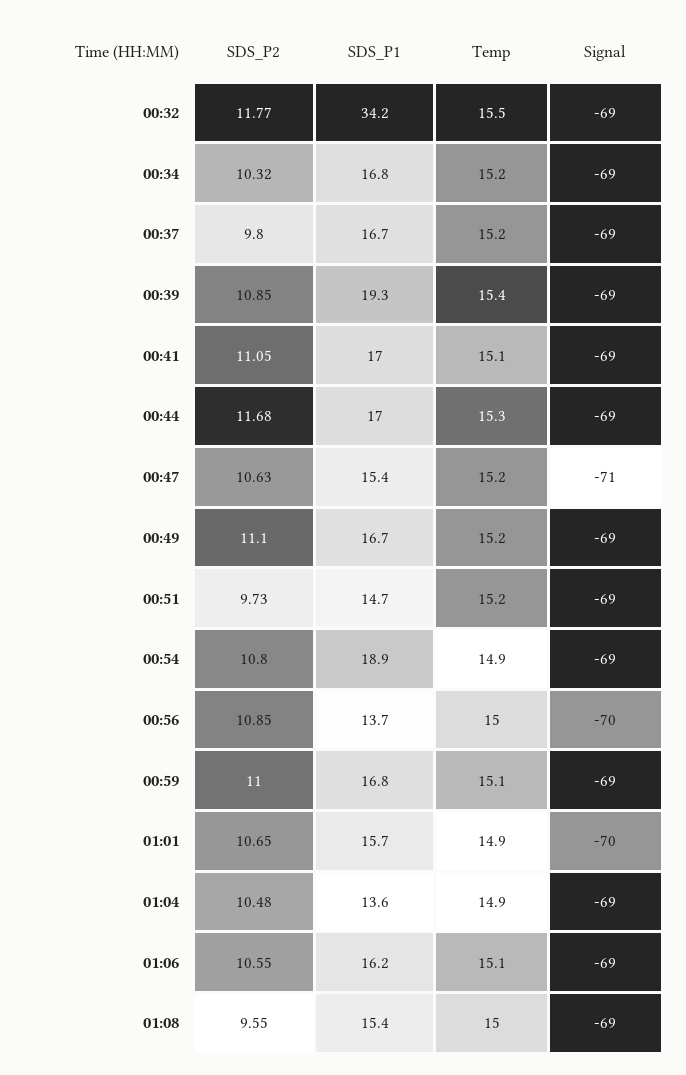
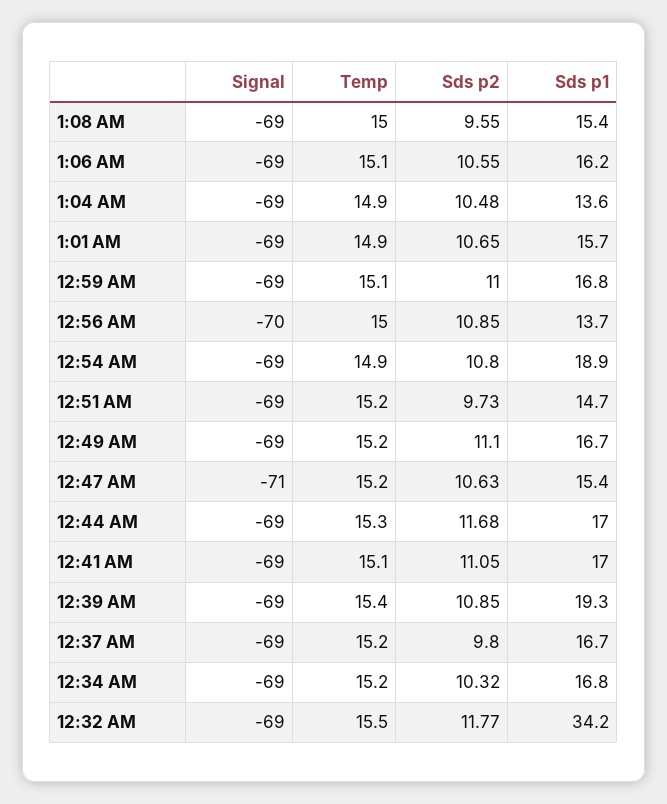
  {
    "SDS_P2": {
      "00:32": 11.77,
      "00:34": 10.32,
      "00:37": 9.8,
      "00:39": 10.85,
      "00:41": 11.05,
      "00:44": 11.68,
      "00:47": 10.63,
      "00:49": 11.1,
      "00:51": 9.73,
      "00:54": 10.8,
      "00:56": 10.85,
      "00:59": 11,
      "01:01": 10.65,
      "01:04": 10.48,
      "01:06": 10.55,
      "01:08": 9.55
    },
    "SDS_P1": {
      "00:32": 34.2,
      "00:34": 16.8,
      "00:37": 16.7,
      "00:39": 19.3,
      "00:41": 17,
      "00:44": 17,
      "00:47": 15.4,
      "00:49": 16.7,
      "00:51": 14.7,
      "00:54": 18.9,
      "00:56": 13.7,
      "00:59": 16.8,
      "01:01": 15.7,
      "01:04": 13.6,
      "01:06": 16.2,
      "01:08": 15.4
    },
    "Temp": {
      "00:32": 15.5,
      "00:34": 15.2,
      "00:37": 15.2,
      "00:39": 15.4,
      "00:41": 15.1,
      "00:44": 15.3,
      "00:47": 15.2,
      "00:49": 15.2,
      "00:51": 15.2,
      "00:54": 14.9,
      "00:56": 15,
      "00:59": 15.1,
      "01:01": 14.9,
      "01:04": 14.9,
      "01:06": 15.1,
      "01:08": 15
    },
    "Signal": {
      "00:32": -69,
      "00:34": -69,
      "00:37": -69,
      "00:39": -69,
      "00:41": -69,
      "00:44": -69,
      "00:47": -71,
      "00:49": -69,
      "00:51": -69,
      "00:54": -69,
      "00:56": -70,
      "00:59": -69,
-     "01:01": -70,
+     "01:01": -69,
      "01:04": -69,
      "01:06": -69,
      "01:08": -69
    }
  }

